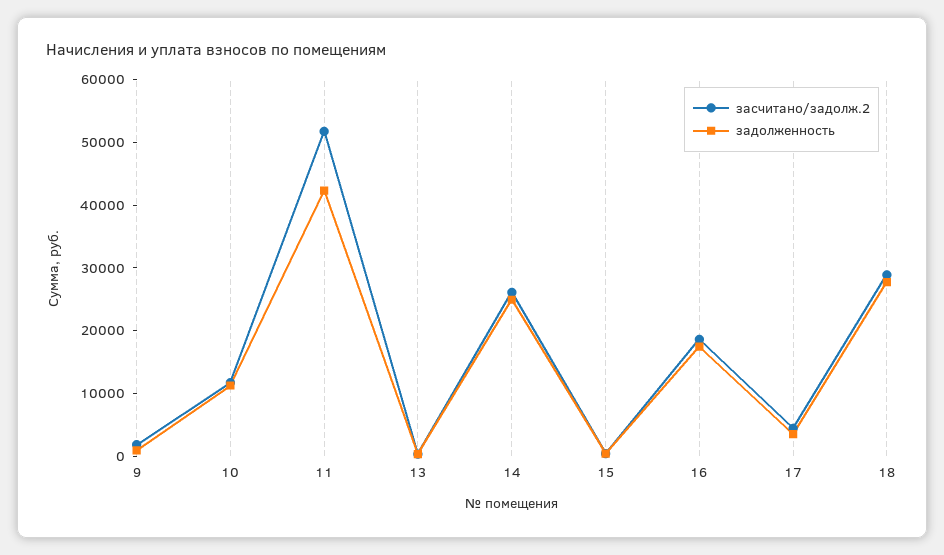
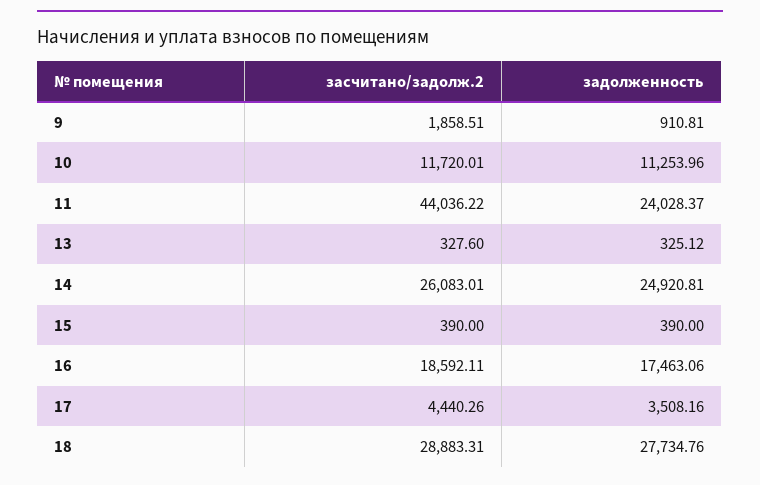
  {
    "засчитано/задолж.2": {
      "9": 1858.51,
      "10": 11720.01,
-     "11": 52000,
+     "11": 44036.22,
      "13": 327.6,
      "14": 26083.01,
      "15": 390,
      "16": 18592.11,
      "17": 4440.26,
      "18": 28883.31
    },
    "задолженность": {
      "9": 910.81,
      "10": 11253.96,
-     "11": 42000,
+     "11": 24028.37,
      "13": 325.12,
      "14": 24920.81,
      "15": 390,
      "16": 17463.06,
      "17": 3508.16,
      "18": 27734.76
    }
  }

